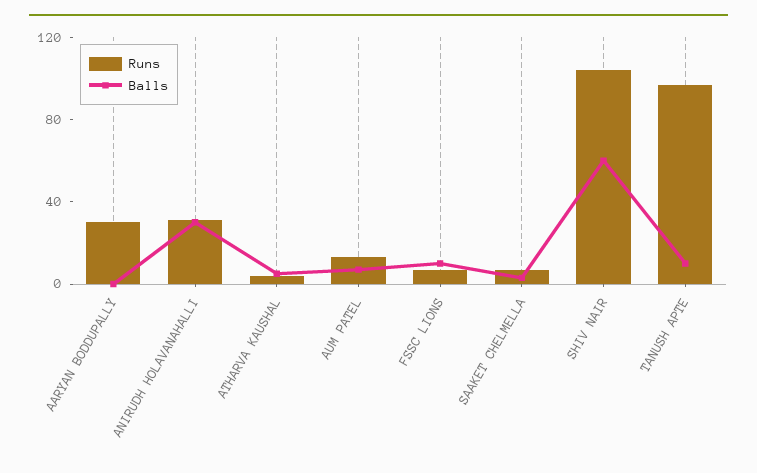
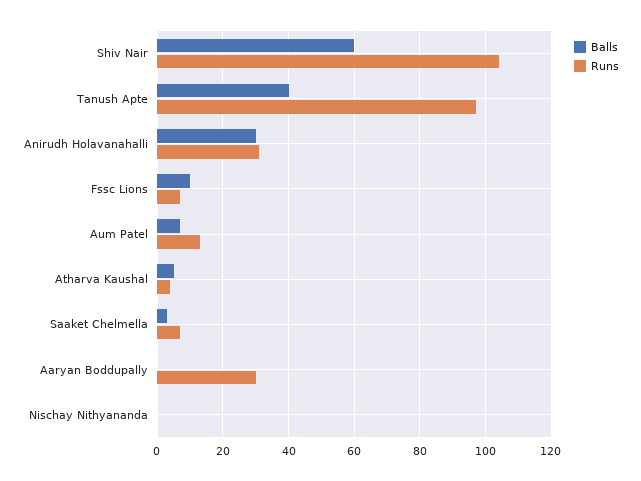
  {
    "Runs": {
      "AARYAN BODDUPALLY": 30,
      "ANIRUDH HOLAVANAHALLI": 30,
      "ATHARVA KAUSHAL": 5,
      "AUM PATEL": 15,
      "FSSC LIONS": 5,
      "SAAKET CHELMELLA": 5,
      "SHIV NAIR": 105,
-     "TANUSH APTE": 95
+     "TANUSH APTE": 95,
+     "Nischay Nithyananda": 0
    },
    "Balls": {
      "AARYAN BODDUPALLY": 0,
      "ANIRUDH HOLAVANAHALLI": 30,
      "ATHARVA KAUSHAL": 5,
      "AUM PATEL": 5,
      "FSSC LIONS": 10,
      "SAAKET CHELMELLA": 5,
      "SHIV NAIR": 60,
-     "TANUSH APTE": 10
+     "TANUSH APTE": 40,
+     "Nischay Nithyananda": 0
    }
  }

